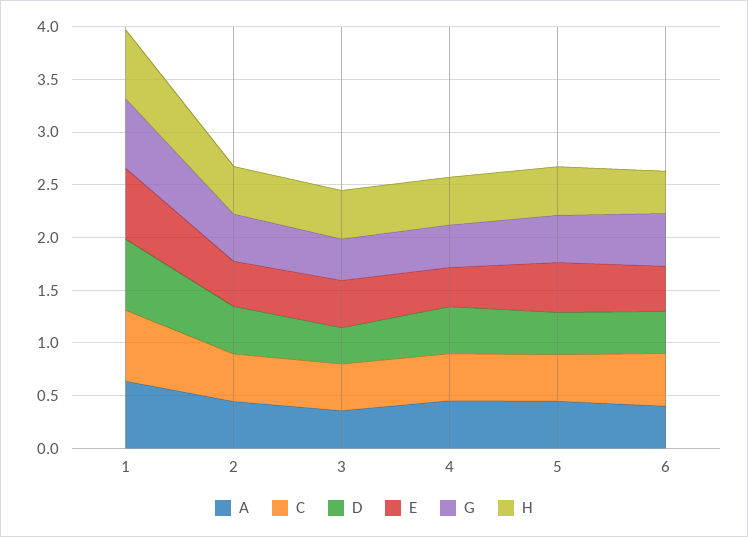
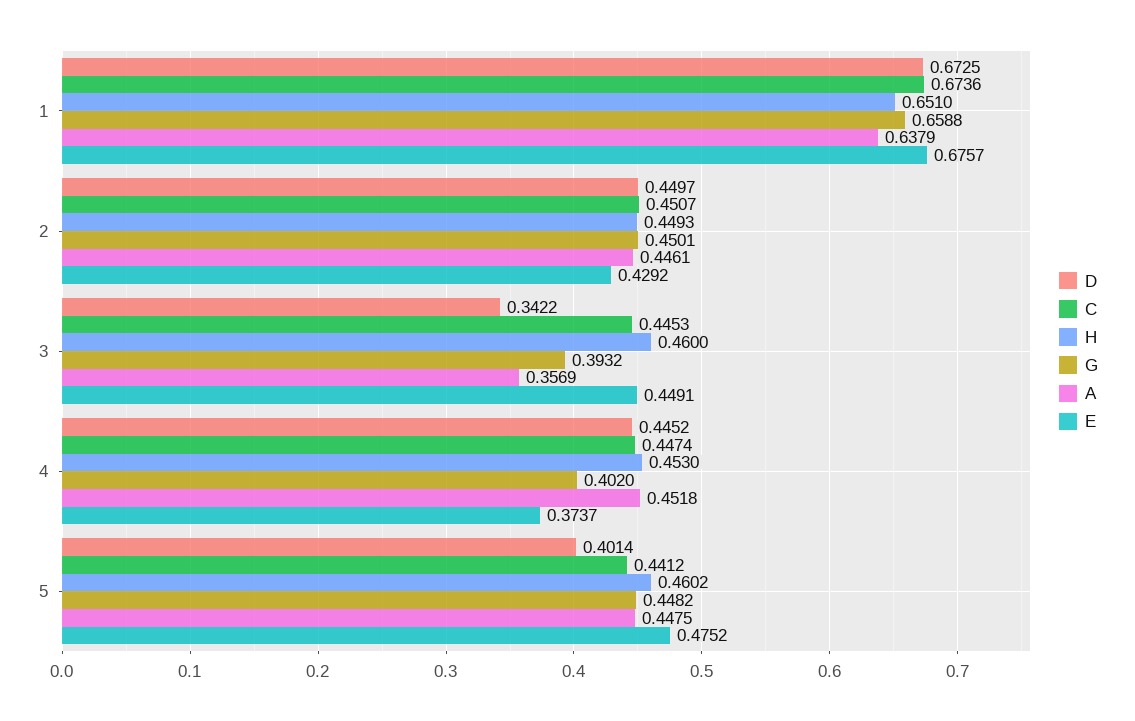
  {
    "A": {
      "1": 0.6379,
      "2": 0.4461,
      "3": 0.3569,
      "4": 0.4518,
-     "5": 0.4475,
+     "5": 0.4475
-     "6": 0.4
    },
    "C": {
      "1": 0.6736,
      "2": 0.4507,
      "3": 0.4453,
      "4": 0.4474,
-     "5": 0.4412,
+     "5": 0.4412
-     "6": 0.5
    },
    "D": {
      "1": 0.6725,
      "2": 0.4497,
      "3": 0.3422,
      "4": 0.4452,
-     "5": 0.4014,
+     "5": 0.4014
-     "6": 0.4
    },
    "E": {
      "1": 0.6757,
      "2": 0.4292,
      "3": 0.4491,
      "4": 0.3737,
-     "5": 0.4752,
+     "5": 0.4752
-     "6": 0.4
    },
    "G": {
      "1": 0.6588,
      "2": 0.4501,
      "3": 0.3932,
      "4": 0.402,
-     "5": 0.4482,
+     "5": 0.4482
-     "6": 0.5
    },
    "H": {
      "1": 0.651,
      "2": 0.4493,
      "3": 0.46,
      "4": 0.453,
-     "5": 0.4602,
+     "5": 0.4602
-     "6": 0.4
    }
  }

